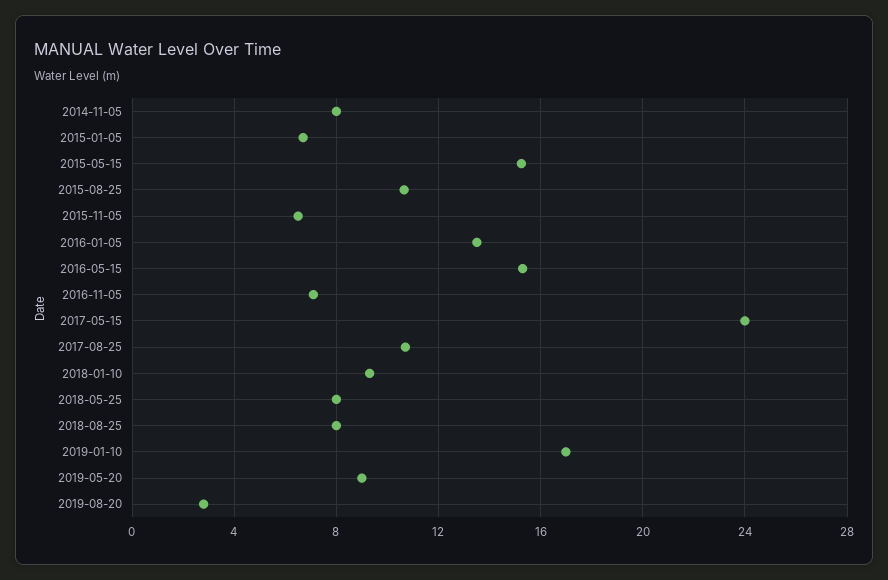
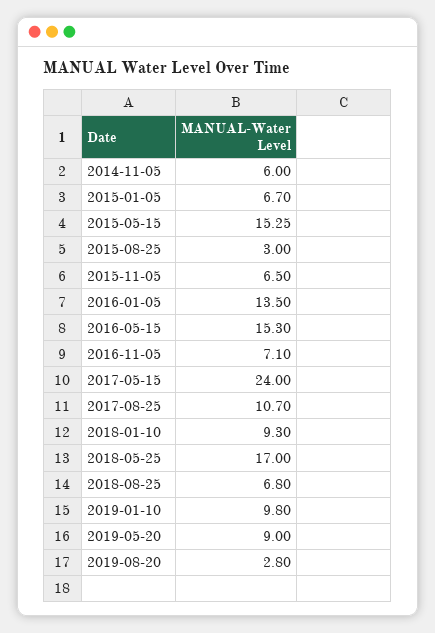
  {
-   "2014-11-05": 8,
+   "2014-11-05": 6,
    "2015-01-05": 6.7,
    "2015-05-15": 15.25,
-   "2015-08-25": 10.5,
+   "2015-08-25": 3,
    "2015-11-05": 6.5,
    "2016-01-05": 13.5,
    "2016-05-15": 15.3,
    "2016-11-05": 7.1,
    "2017-05-15": 24,
    "2017-08-25": 10.7,
    "2018-01-10": 9.3,
-   "2018-05-25": 8,
+   "2018-05-25": 17,
-   "2018-08-25": 8,
+   "2018-08-25": 6.8,
-   "2019-01-10": 17,
+   "2019-01-10": 9.8,
    "2019-05-20": 9,
    "2019-08-20": 2.8
  }

